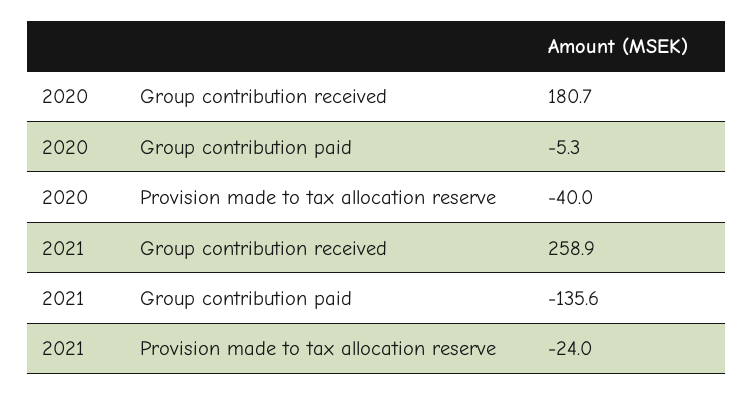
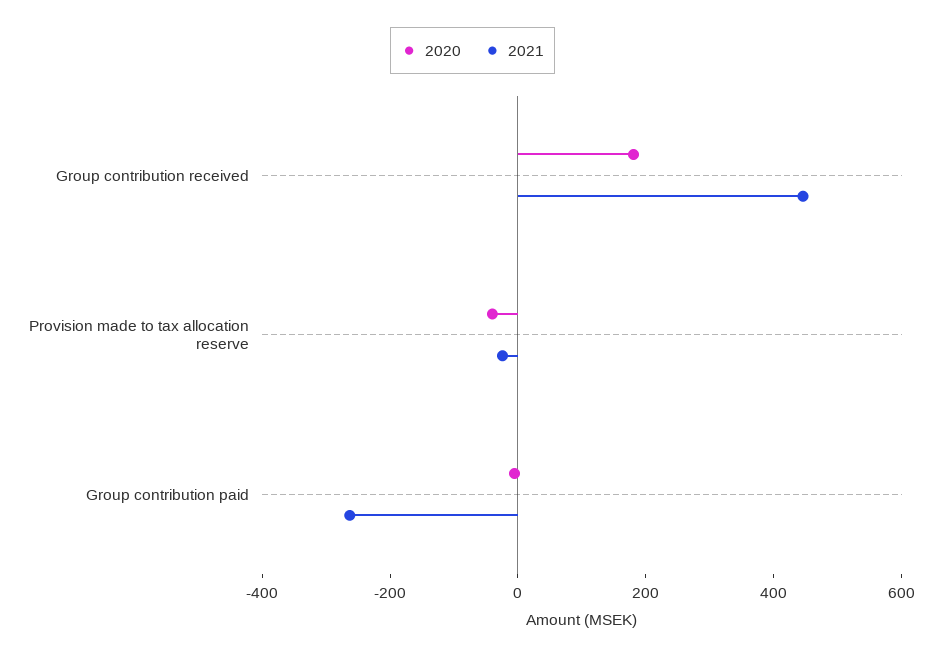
  {
    "2020": {
      "Group contribution received": 180.7,
      "Group contribution paid": -5.3,
      "Provision made to tax allocation reserve": -40
    },
    "2021": {
-     "Group contribution received": 258.9,
+     "Group contribution received": 450,
-     "Group contribution paid": -135.6,
+     "Group contribution paid": -250,
      "Provision made to tax allocation reserve": -24
    }
  }

